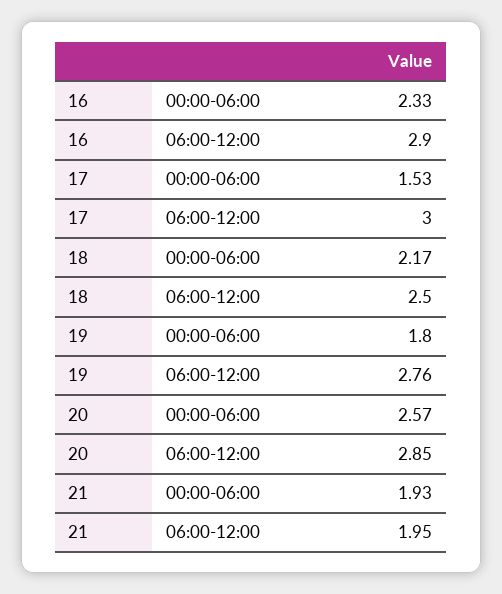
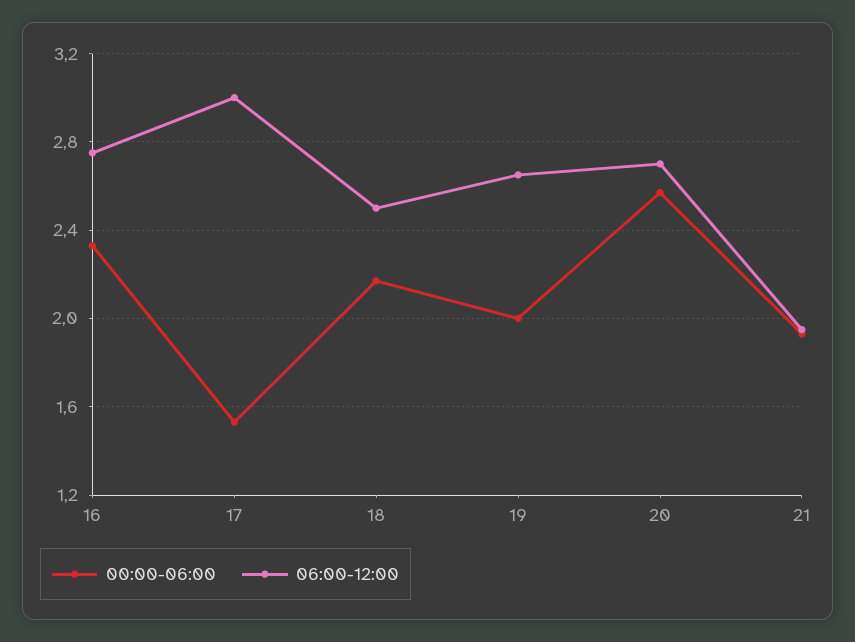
  {
    "00:00-06:00": {
      "16": 2.33,
      "17": 1.53,
      "18": 2.17,
-     "19": 1.8,
+     "19": 2,
      "20": 2.57,
      "21": 1.93
    },
    "06:00-12:00": {
-     "16": 2.9,
+     "16": 2.75,
      "17": 3,
      "18": 2.5,
-     "19": 2.76,
+     "19": 2.65,
-     "20": 2.85,
+     "20": 2.7,
      "21": 1.95
    }
  }

